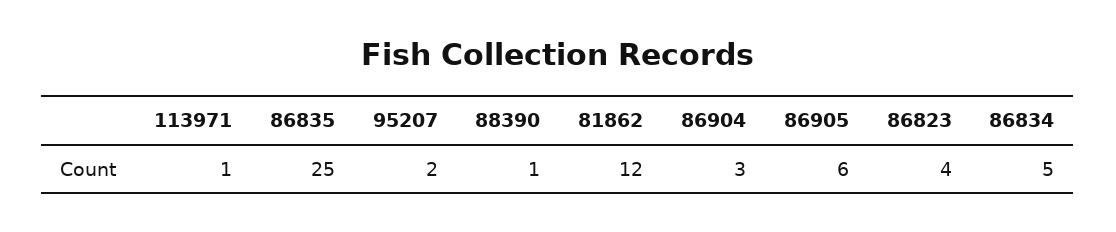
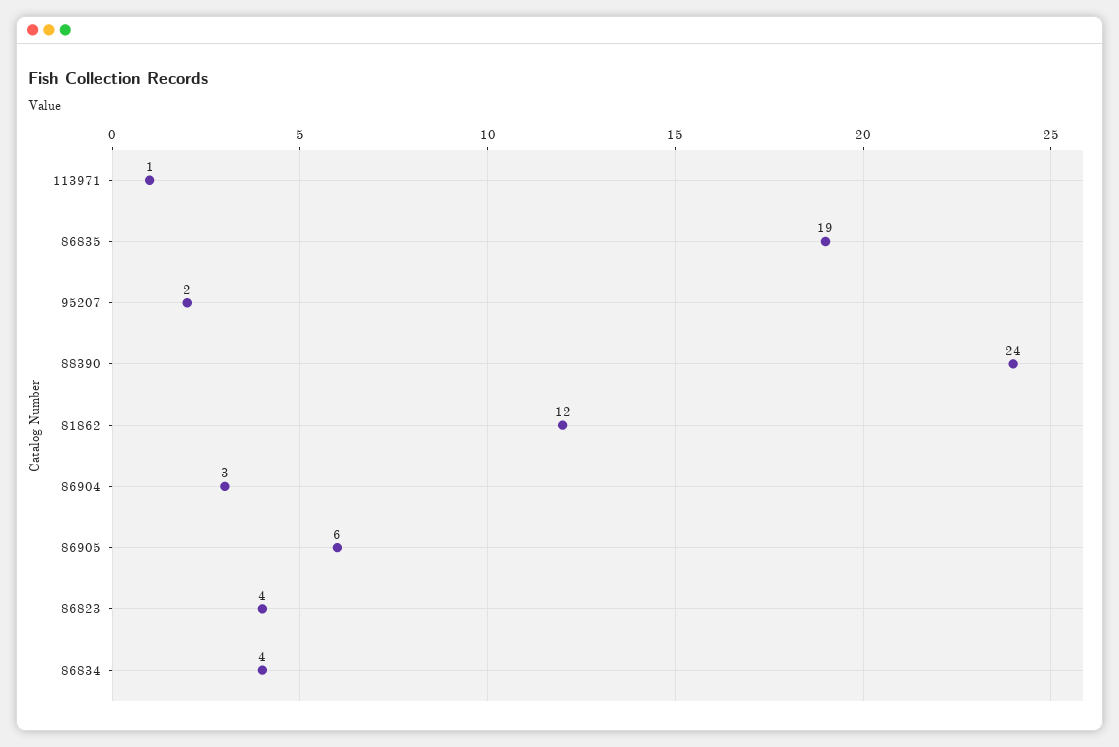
  {
    "113971": 1,
-   "86835": 25,
+   "86835": 19,
    "95207": 2,
-   "88390": 1,
+   "88390": 24,
    "81862": 12,
    "86904": 3,
    "86905": 6,
    "86823": 4,
-   "86834": 5
+   "86834": 4
  }

